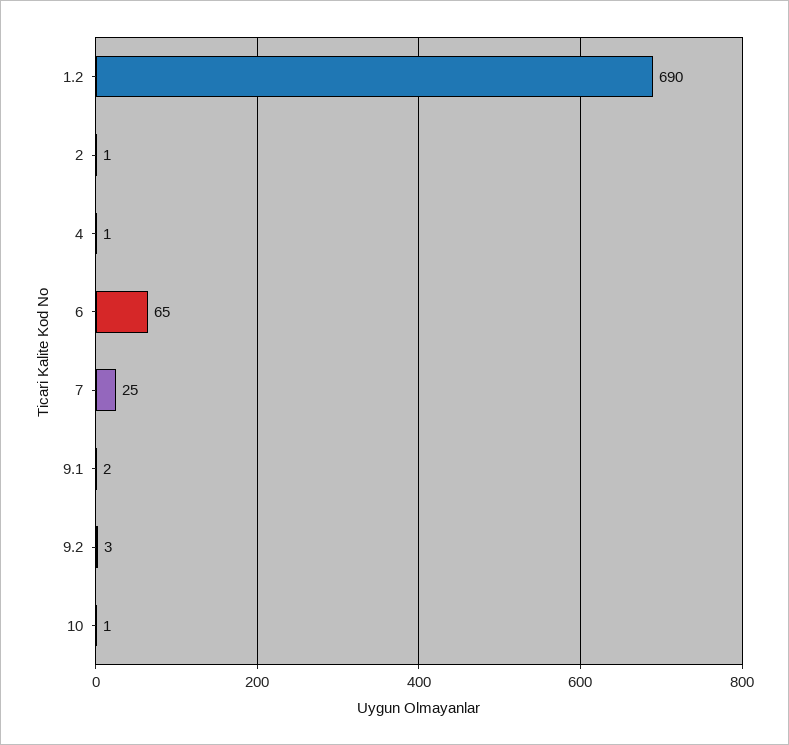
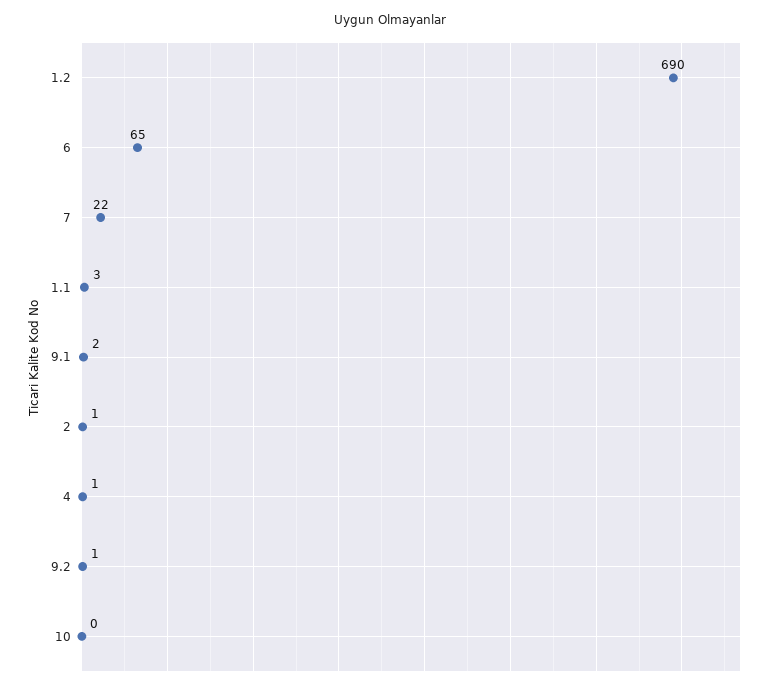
  {
    "1.2": 690,
    "2": 1,
    "4": 1,
    "6": 65,
-   "7": 25,
+   "7": 22,
    "9.1": 2,
-   "9.2": 3,
+   "9.2": 1,
-   "10": 1
+   "10": 0,
+   "1.1": 3
  }

